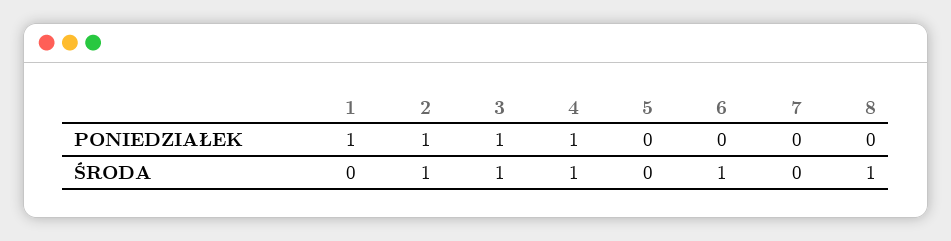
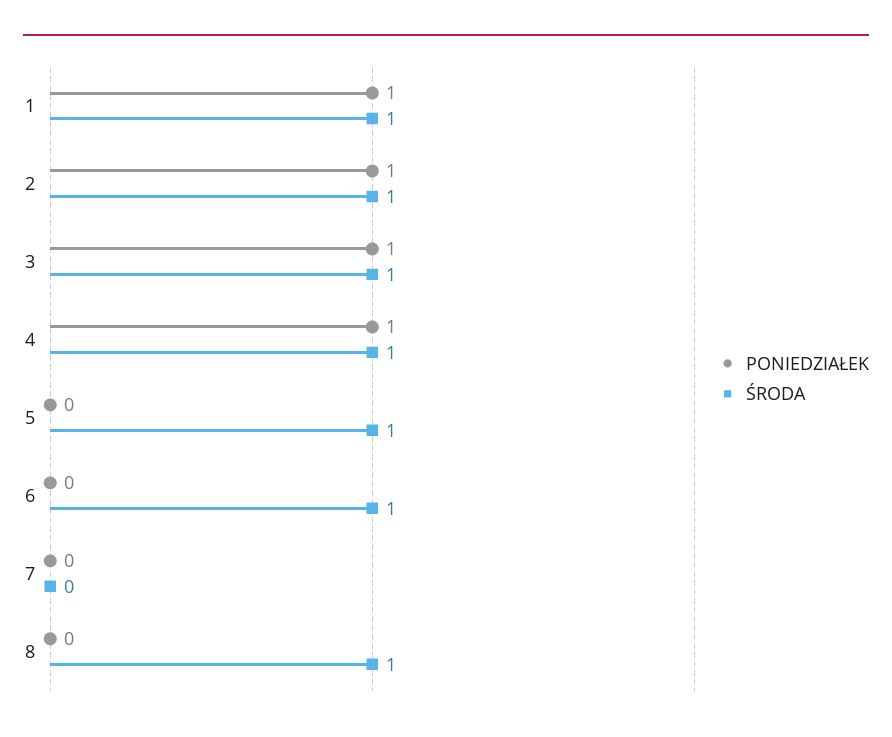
  {
    "PONIEDZIAŁEK": {
      "1": 1,
      "2": 1,
      "3": 1,
      "4": 1,
      "5": 0,
      "6": 0,
      "7": 0,
      "8": 0
    },
    "ŚRODA": {
-     "1": 0,
+     "1": 1,
      "2": 1,
      "3": 1,
      "4": 1,
-     "5": 0,
+     "5": 1,
      "6": 1,
      "7": 0,
      "8": 1
    }
  }

